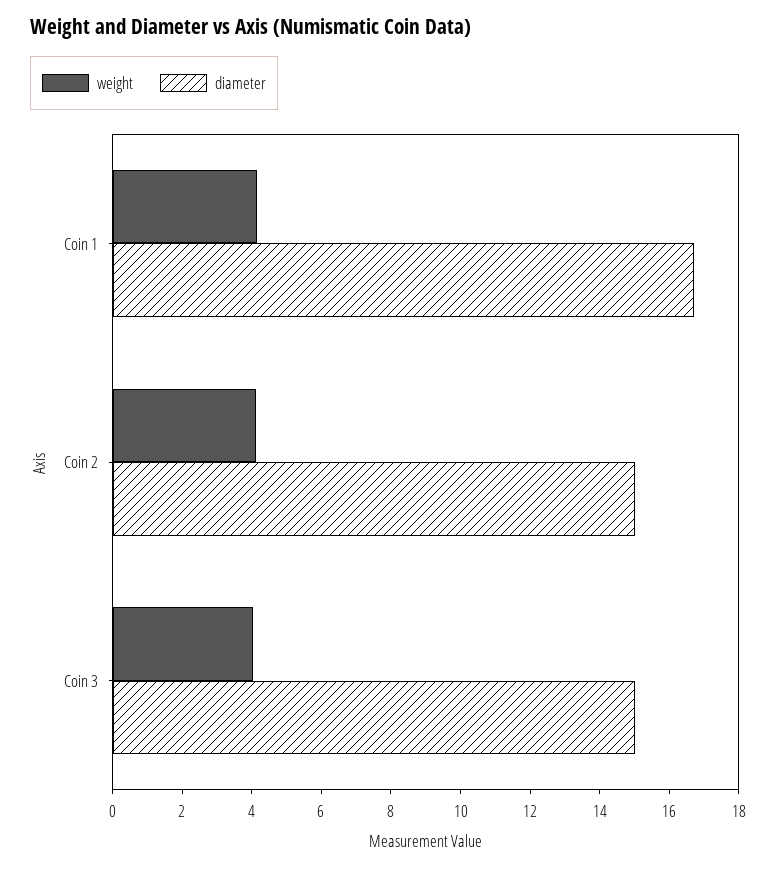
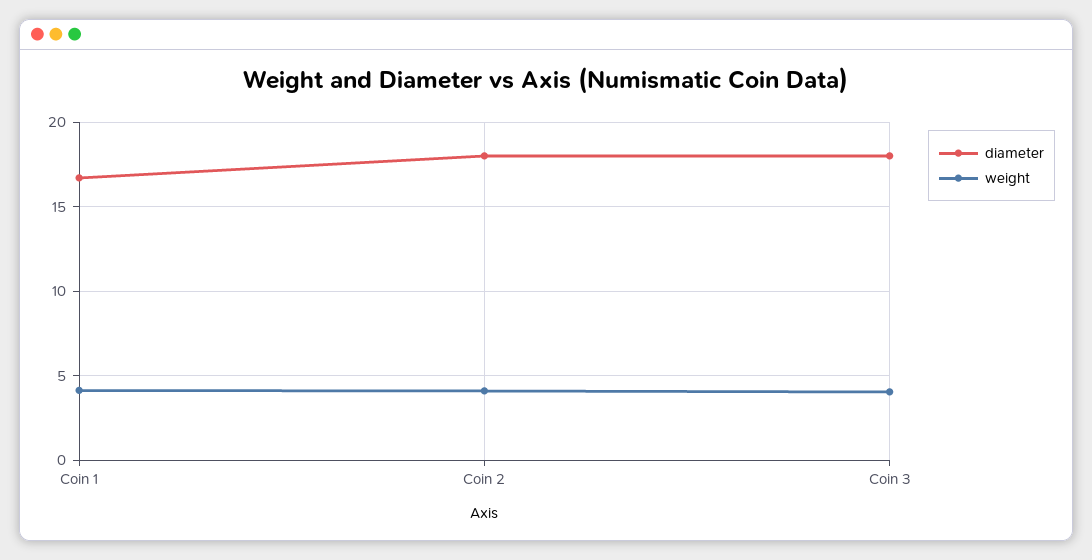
  {
    "weight": {
      "Coin 1": 4,
      "Coin 2": 4,
      "Coin 3": 4
    },
    "diameter": {
      "Coin 1": 16.5,
-     "Coin 2": 15,
+     "Coin 2": 18,
-     "Coin 3": 15
+     "Coin 3": 18
    }
  }

